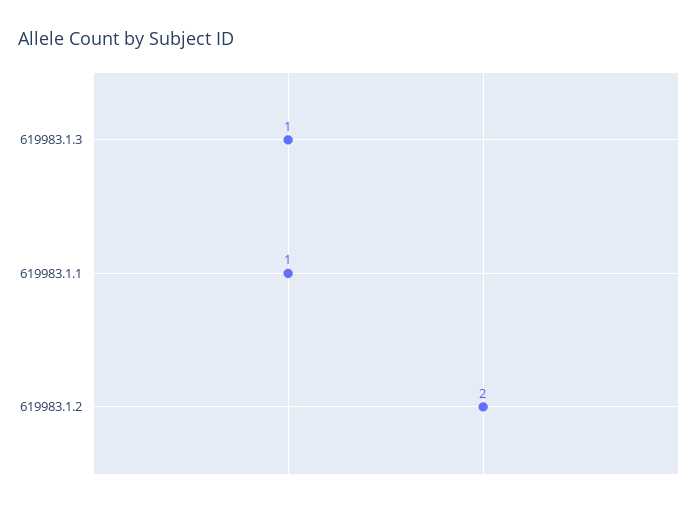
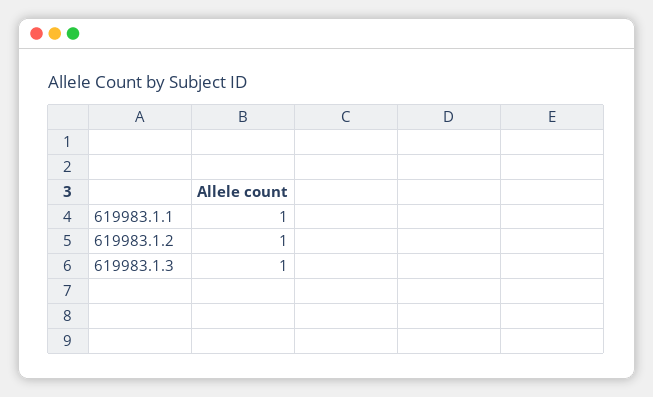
  {
    "619983.1.3": 1,
    "619983.1.1": 1,
-   "619983.1.2": 2
+   "619983.1.2": 1
  }

